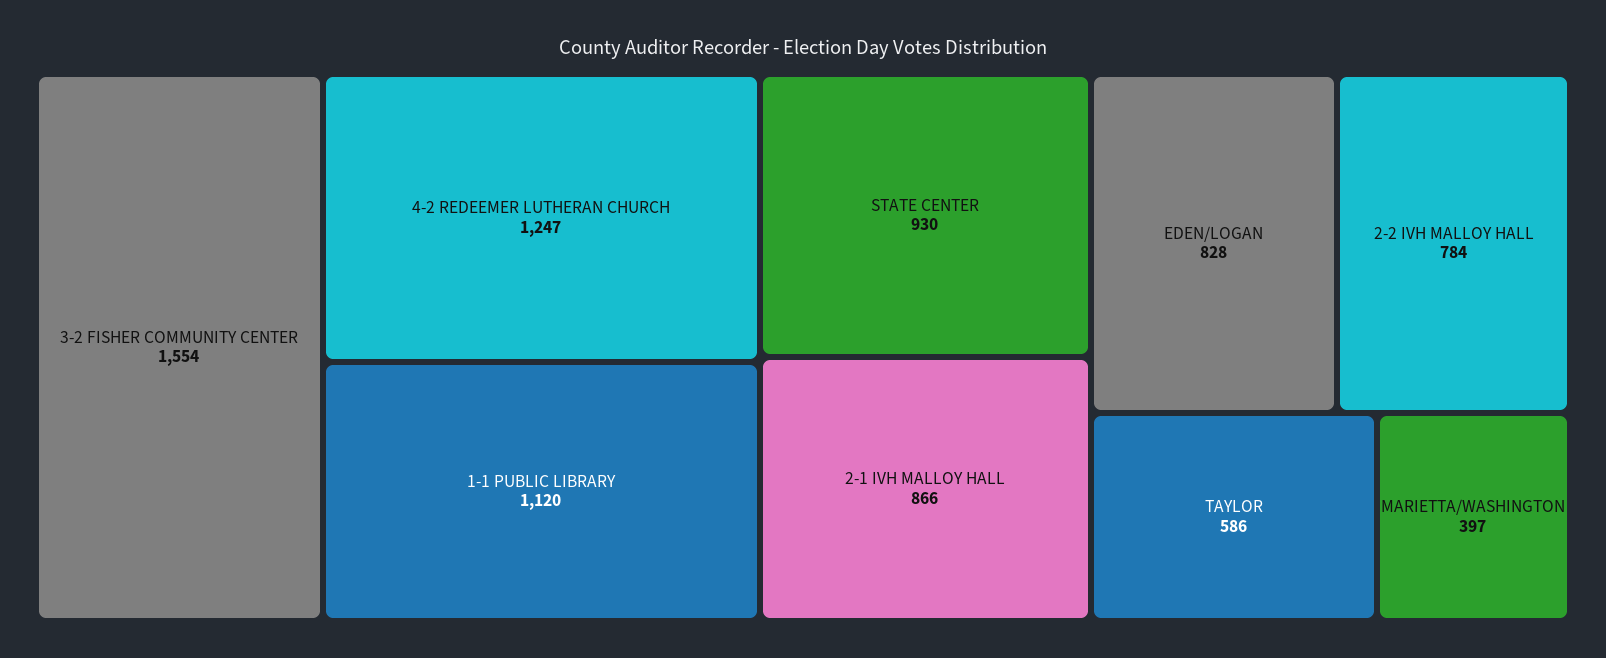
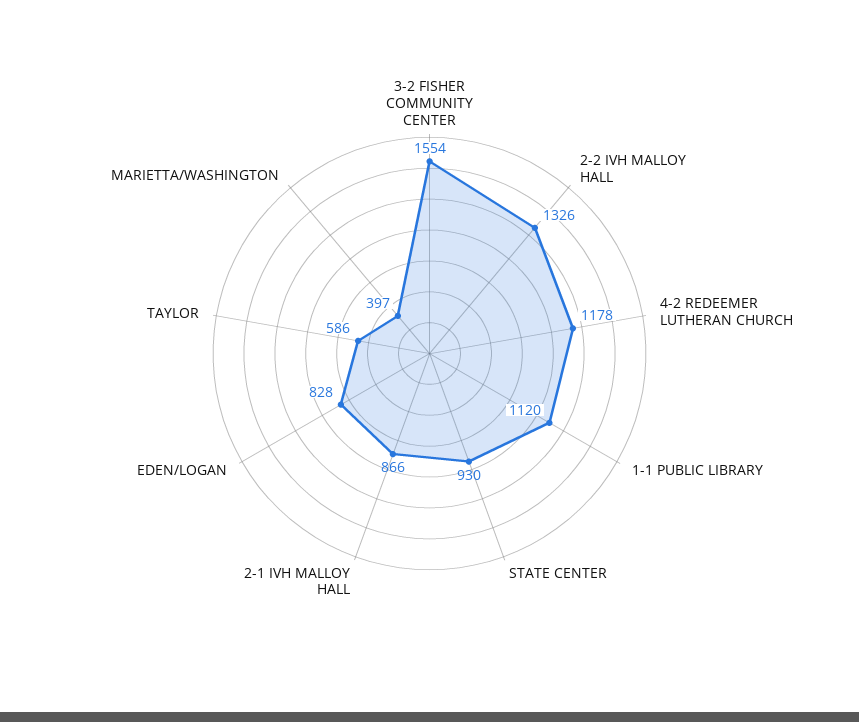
  {
    "3-2 FISHER COMMUNITY CENTER": 1554,
-   "4-2 REDEEMER LUTHERAN CHURCH": 1247,
+   "4-2 REDEEMER LUTHERAN CHURCH": 1178,
    "1-1 PUBLIC LIBRARY": 1120,
    "STATE CENTER": 930,
    "2-1 IVH MALLOY HALL": 866,
    "EDEN/LOGAN": 828,
-   "2-2 IVH MALLOY HALL": 784,
+   "2-2 IVH MALLOY HALL": 1326,
    "TAYLOR": 586,
    "MARIETTA/WASHINGTON": 397
  }

